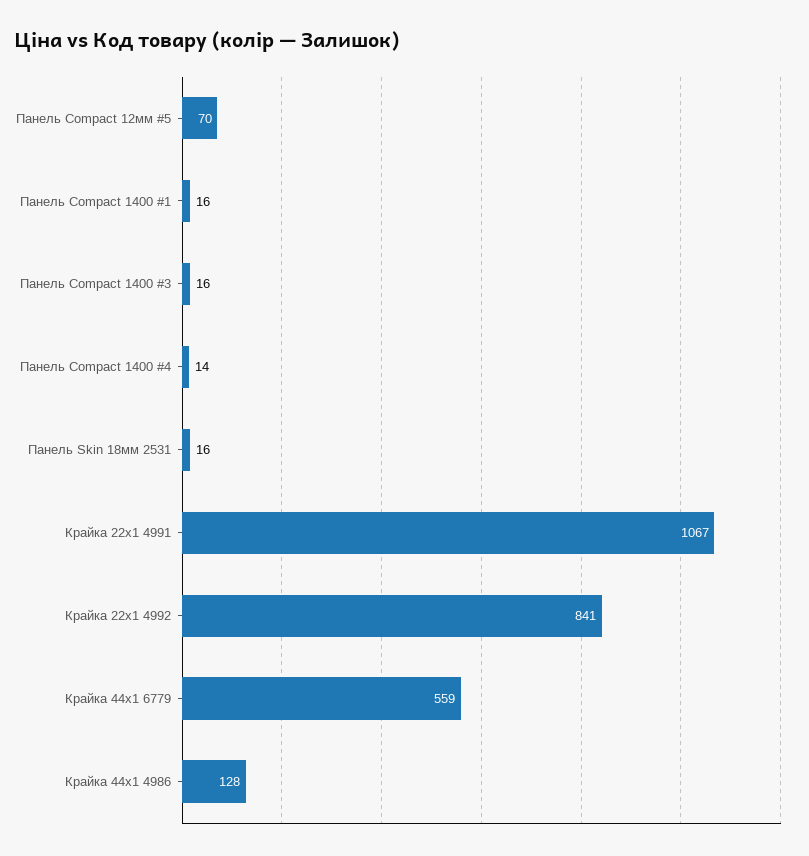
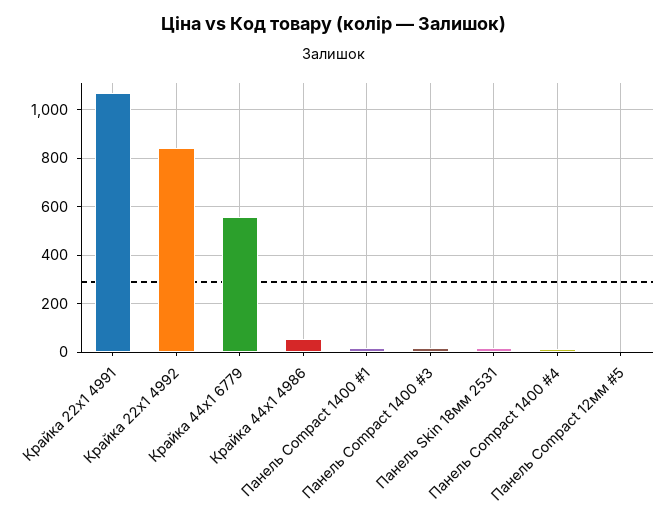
  {
-   "Панель Compact 12мм #5": 70,
+   "Панель Compact 12мм #5": 0,
    "Панель Compact 1400 #1": 16,
    "Панель Compact 1400 #3": 16,
    "Панель Compact 1400 #4": 14,
    "Панель Skin 18мм 2531": 16,
    "Крайка 22x1 4991": 1067,
    "Крайка 22x1 4992": 841,
    "Крайка 44x1 6779": 559,
-   "Крайка 44x1 4986": 128
+   "Крайка 44x1 4986": 50
  }

